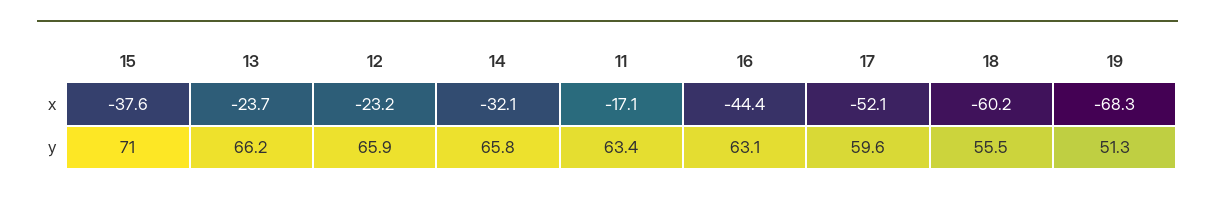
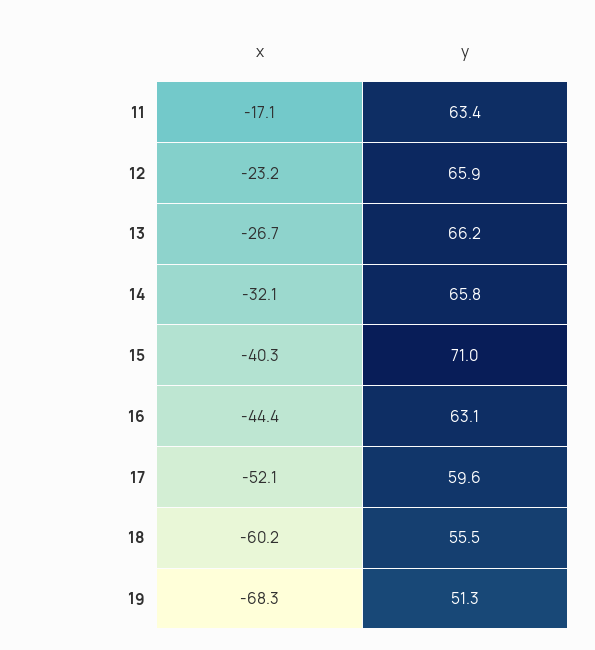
  {
    "15": {
-     "x": -37.6,
+     "x": -40.3,
      "y": 71
    },
    "13": {
-     "x": -23.7,
+     "x": -26.7,
      "y": 66.2
    },
    "12": {
      "x": -23.2,
      "y": 65.9
    },
    "14": {
      "x": -32.1,
      "y": 65.8
    },
    "11": {
      "x": -17.1,
      "y": 63.4
    },
    "16": {
      "x": -44.4,
      "y": 63.1
    },
    "17": {
      "x": -52.1,
      "y": 59.6
    },
    "18": {
      "x": -60.2,
      "y": 55.5
    },
    "19": {
      "x": -68.3,
      "y": 51.3
    }
  }

